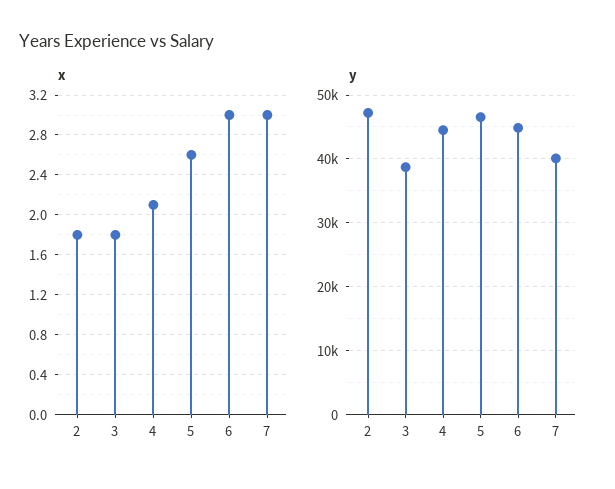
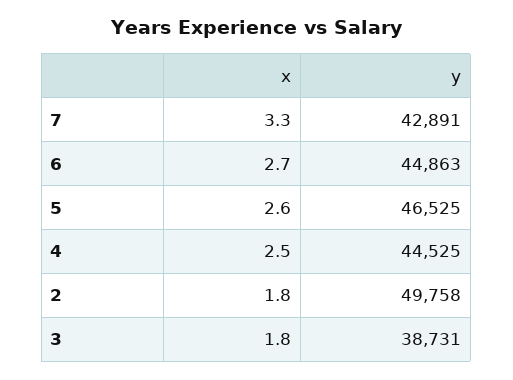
  {
    "x": {
      "2": 1.8,
      "3": 1.8,
-     "4": 2.1,
+     "4": 2.5,
      "5": 2.6,
-     "6": 3,
+     "6": 2.7,
-     "7": 3
+     "7": 3.3
    },
    "y": {
-     "2": 47000,
+     "2": 49758,
      "3": 38731,
      "4": 44525,
      "5": 46525,
      "6": 44863,
-     "7": 40000
+     "7": 42891
    }
  }

